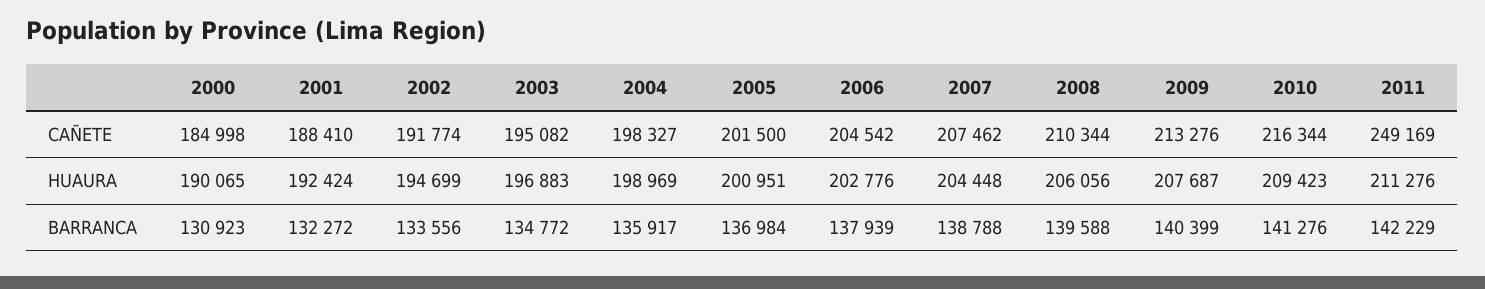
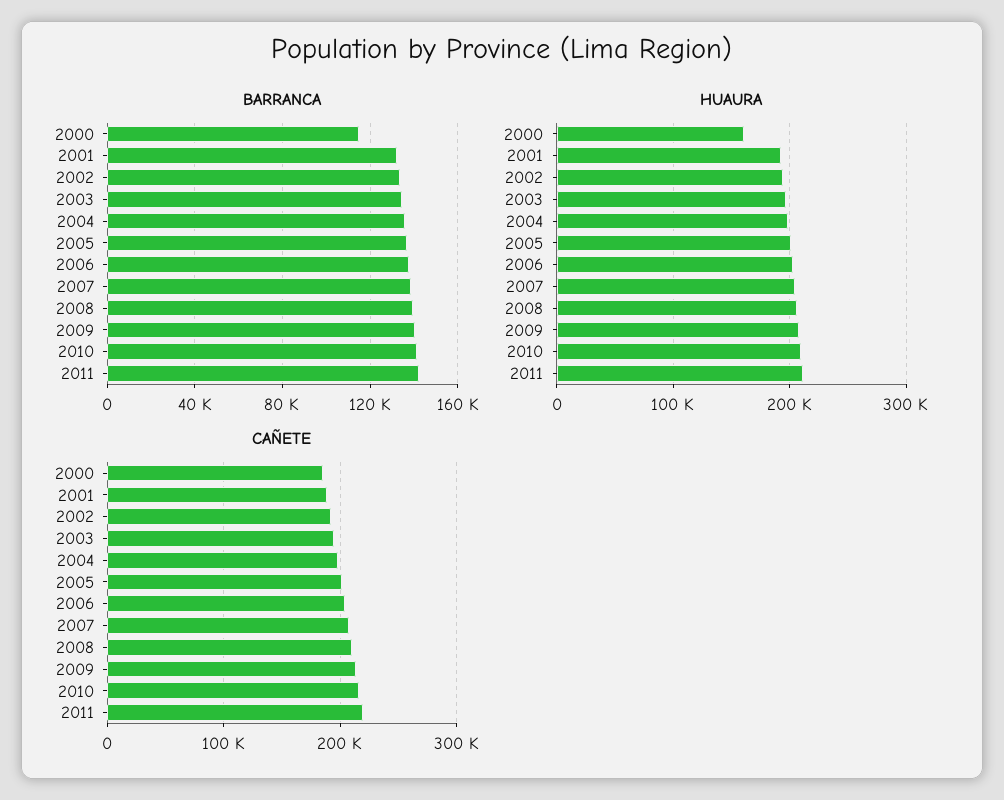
  {
    "CAÑETE": {
      "2000": 184998,
      "2001": 188410,
      "2002": 191774,
      "2003": 195082,
      "2004": 198327,
      "2005": 201500,
      "2006": 204542,
      "2007": 207462,
      "2008": 210344,
      "2009": 213276,
      "2010": 216344,
-     "2011": 249169
+     "2011": 220000
    },
    "HUAURA": {
-     "2000": 190065,
+     "2000": 160000,
      "2001": 192424,
      "2002": 194699,
      "2003": 196883,
      "2004": 198969,
      "2005": 200951,
      "2006": 202776,
      "2007": 204448,
      "2008": 206056,
      "2009": 207687,
      "2010": 209423,
      "2011": 211276
    },
    "BARRANCA": {
-     "2000": 130923,
+     "2000": 115000,
      "2001": 132272,
      "2002": 133556,
      "2003": 134772,
      "2004": 135917,
      "2005": 136984,
      "2006": 137939,
      "2007": 138788,
      "2008": 139588,
      "2009": 140399,
      "2010": 141276,
      "2011": 142229
    }
  }

